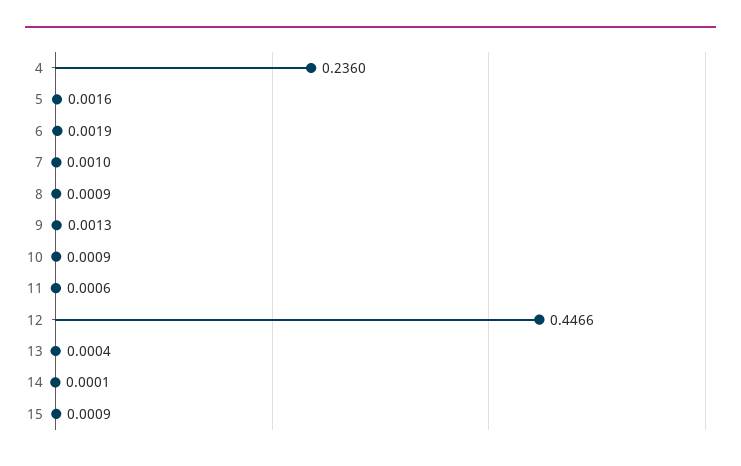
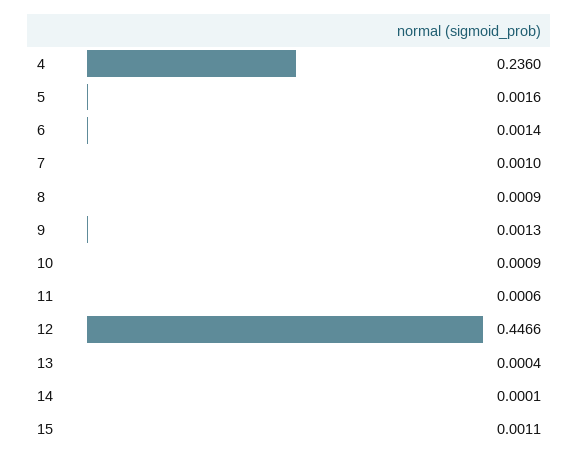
  {
    "4": 0.236,
    "5": 0.0016,
-   "6": 0.0019,
+   "6": 0.0014,
    "7": 0.001,
    "8": 0.0009,
    "9": 0.0013,
    "10": 0.0009,
    "11": 0.0006,
    "12": 0.4466,
    "13": 0.0004,
    "14": 0.0001,
-   "15": 0.0009
+   "15": 0.0011
  }

